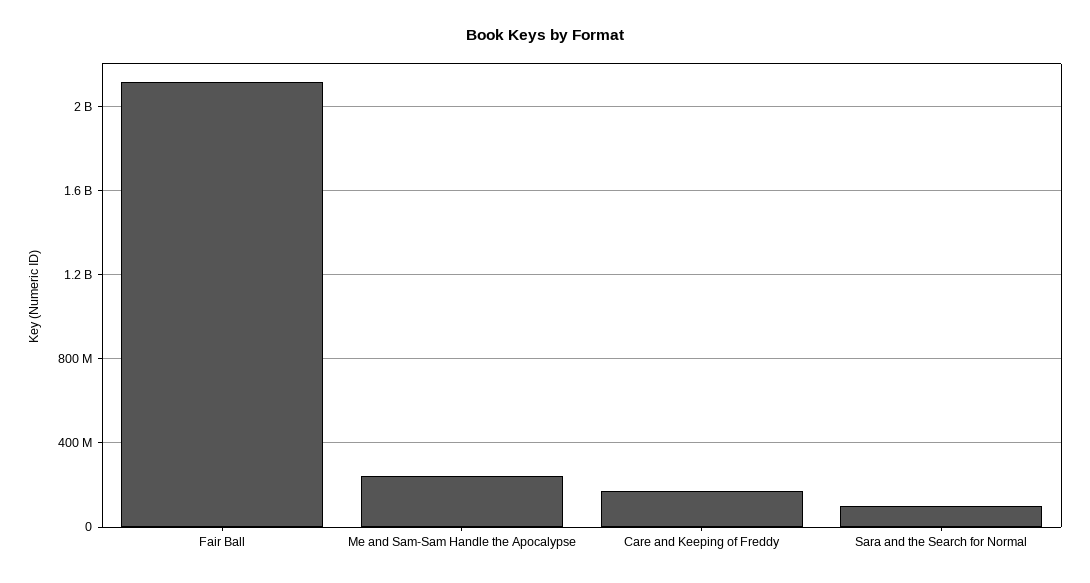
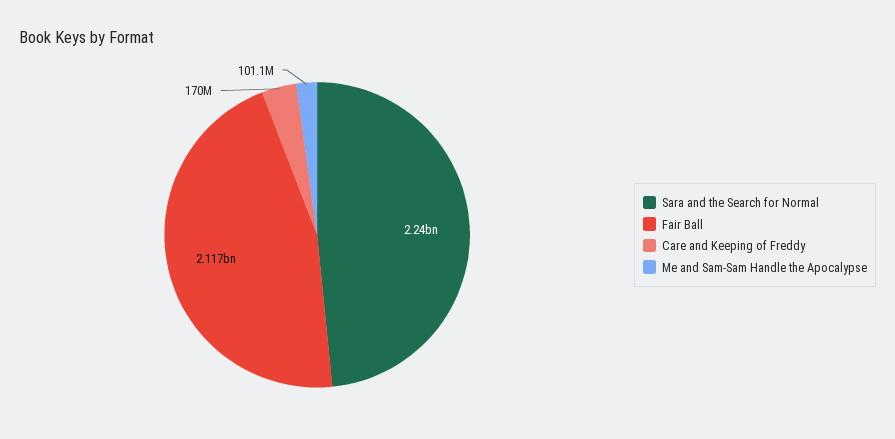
  {
    "Fair Ball": 2117000000,
-   "Me and Sam-Sam Handle the Apocalypse": 250000000,
+   "Me and Sam-Sam Handle the Apocalypse": 101100000,
    "Care and Keeping of Freddy": 170000000,
-   "Sara and the Search for Normal": 100000000
+   "Sara and the Search for Normal": 2240000000
  }

